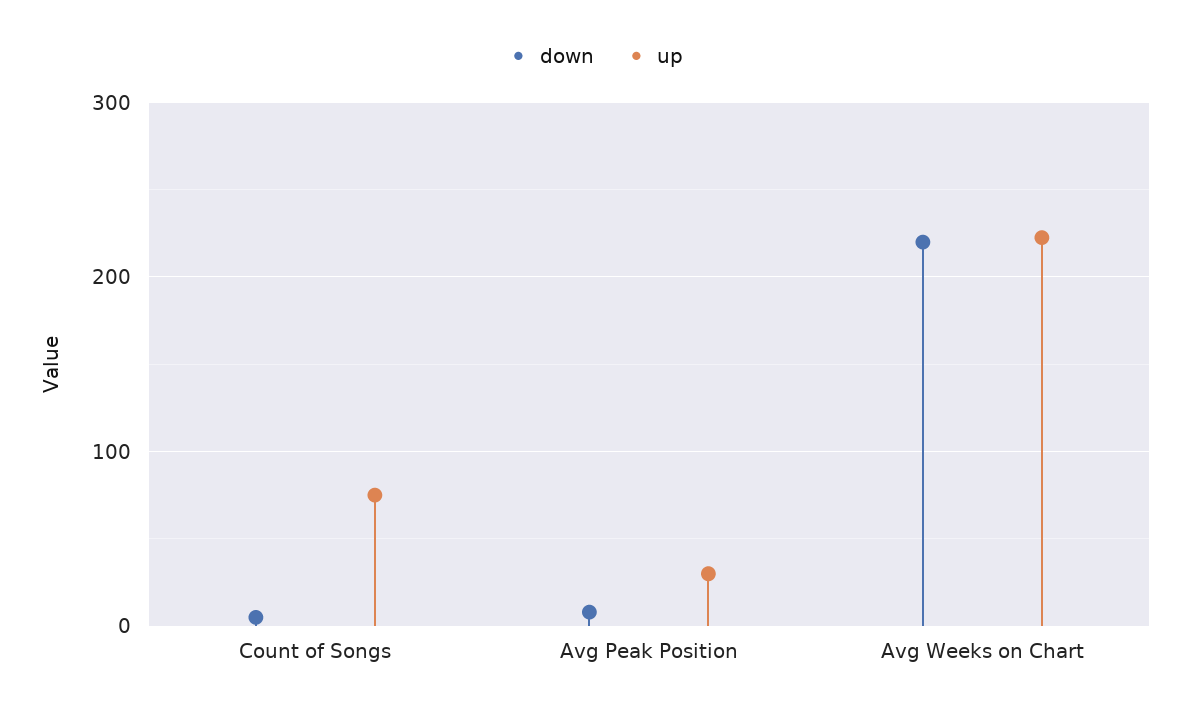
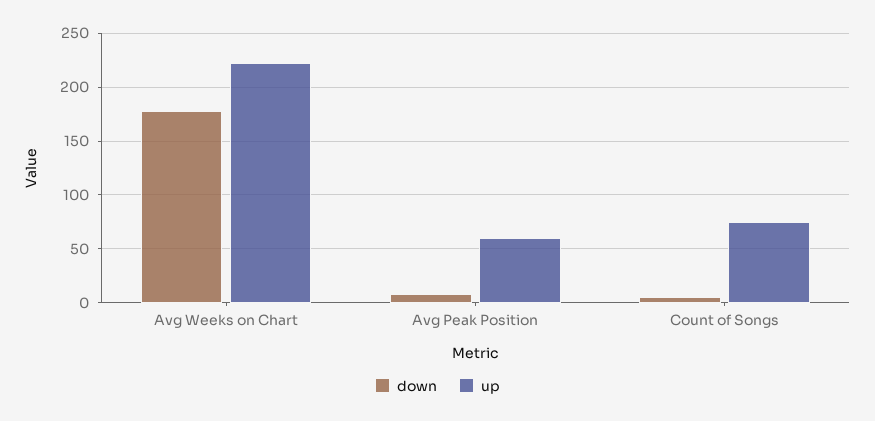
  {
    "down": {
      "Count of Songs": 10,
      "Avg Peak Position": 10,
-     "Avg Weeks on Chart": 220
+     "Avg Weeks on Chart": 180
    },
    "up": {
      "Count of Songs": 80,
-     "Avg Peak Position": 30,
+     "Avg Peak Position": 60,
      "Avg Weeks on Chart": 220
    }
  }

